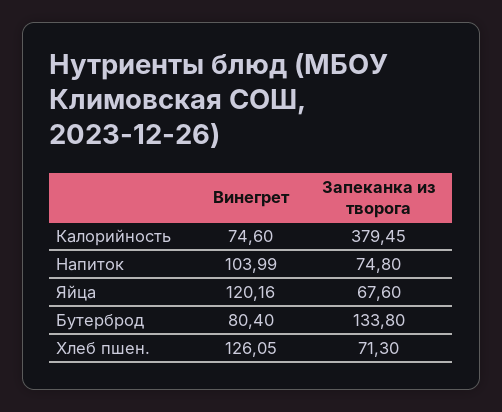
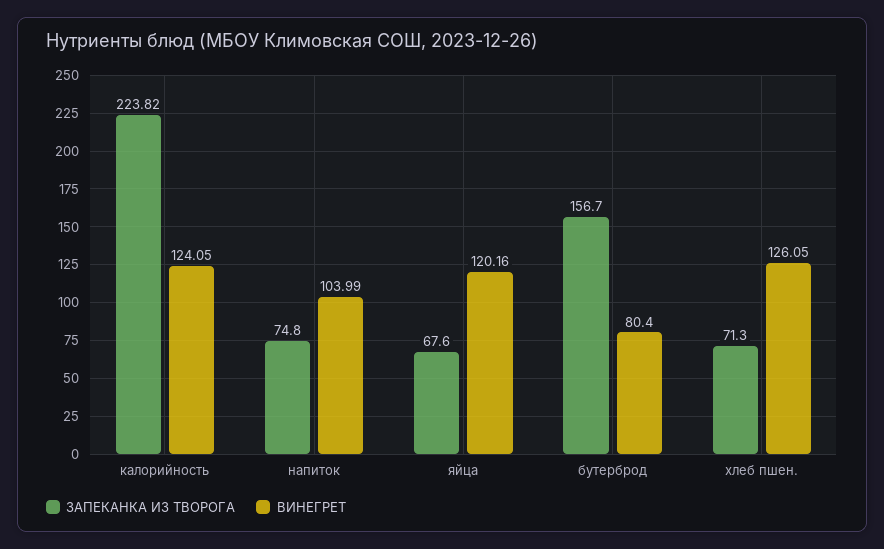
  {
    "Винегрет": {
-     "Калорийность": 74.6,
+     "Калорийность": 124.05,
      "Напиток": 103.99,
      "Яйца": 120.16,
      "Бутерброд": 80.4,
      "Хлеб пшен.": 126.05
    },
    "Запеканка из творога": {
-     "Калорийность": 379.45,
+     "Калорийность": 223.82,
      "Напиток": 74.8,
      "Яйца": 67.6,
-     "Бутерброд": 133.8,
+     "Бутерброд": 156.7,
      "Хлеб пшен.": 71.3
    }
  }

